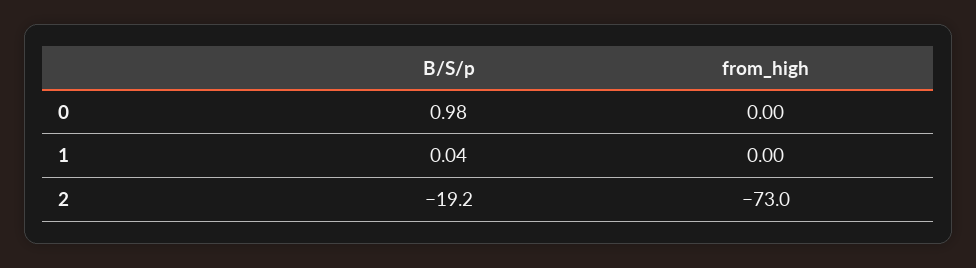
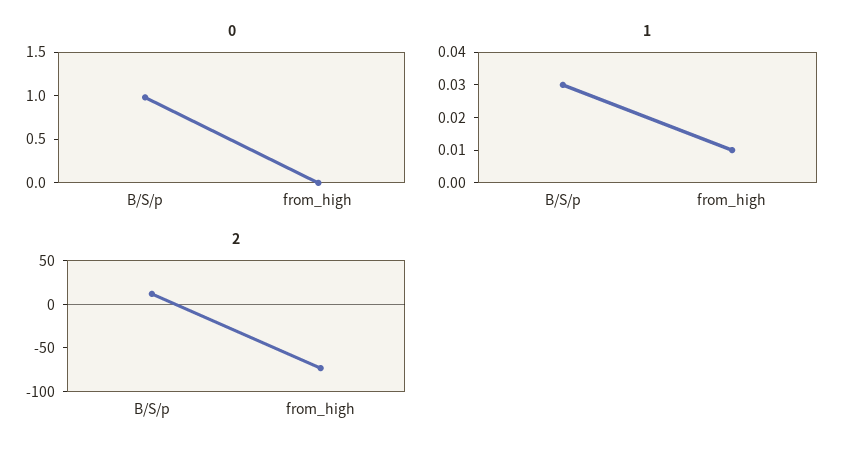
  {
    "0": {
      "B/S/p": 0.98,
      "from_high": 0
    },
    "1": {
-     "B/S/p": 0.04,
+     "B/S/p": 0.03,
-     "from_high": 0
+     "from_high": 0.01
    },
    "2": {
-     "B/S/p": -19.2,
+     "B/S/p": 10,
      "from_high": -73
    }
  }

